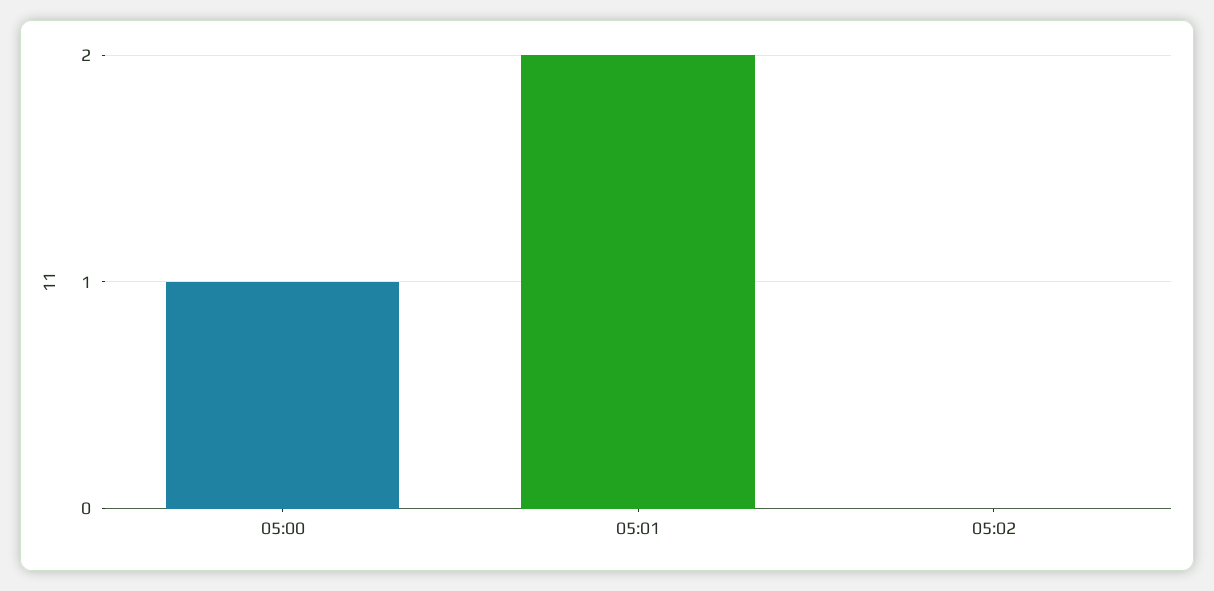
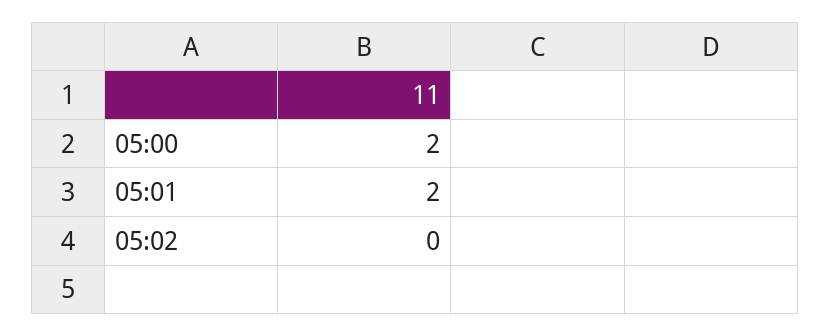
  {
-   "05:00": 1,
+   "05:00": 2,
    "05:01": 2,
    "05:02": 0
  }

